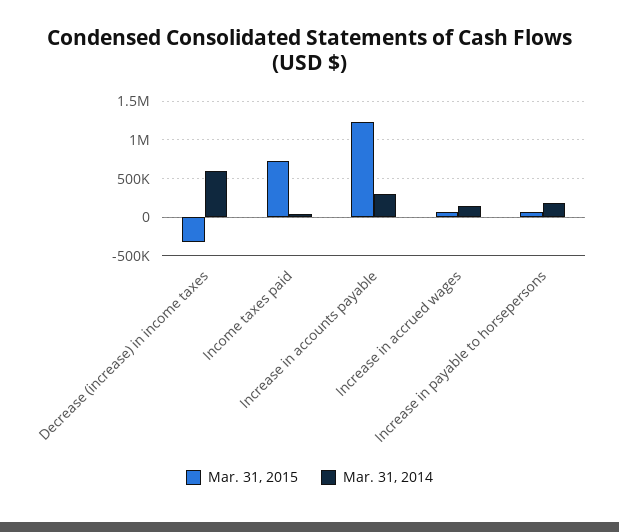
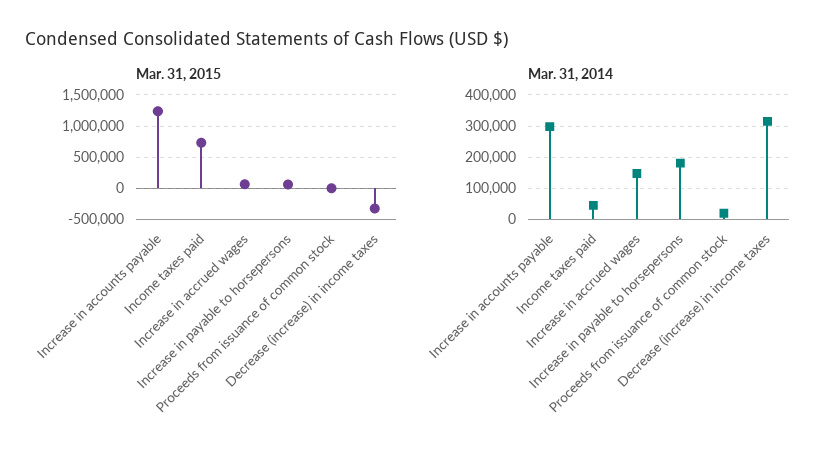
  {
    "Mar. 31, 2015": {
      "Decrease (increase) in income taxes": -300000,
      "Income taxes paid": 700000,
      "Increase in accounts payable": 1200000,
      "Increase in accrued wages": 100000,
-     "Increase in payable to horsepersons": 100000
+     "Increase in payable to horsepersons": 100000,
+     "Proceeds from issuance of common stock": 0
    },
    "Mar. 31, 2014": {
-     "Decrease (increase) in income taxes": 600000,
+     "Decrease (increase) in income taxes": 320000,
      "Income taxes paid": 40000,
      "Increase in accounts payable": 300000,
      "Increase in accrued wages": 140000,
-     "Increase in payable to horsepersons": 180000
+     "Increase in payable to horsepersons": 180000,
+     "Proceeds from issuance of common stock": 20000
    }
  }

